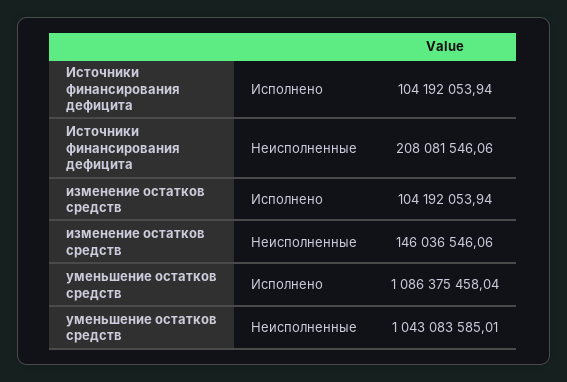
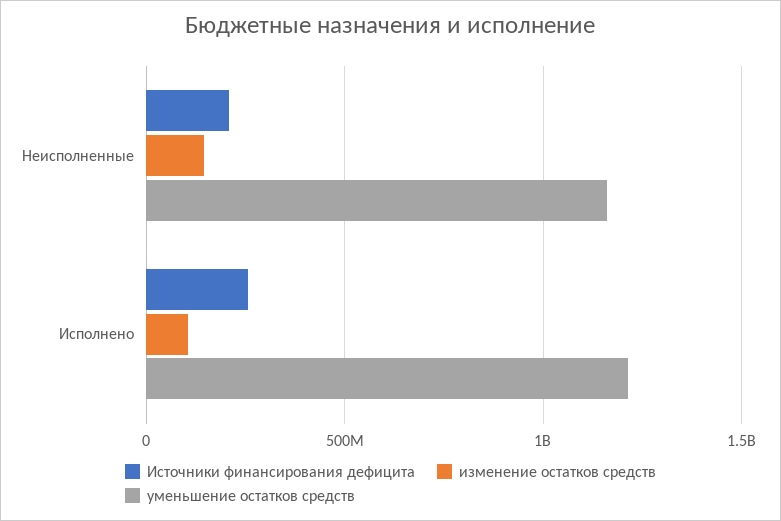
  {
    "Источники финансирования дефицита": {
-     "Исполнено": 104192053.94,
+     "Исполнено": 250000000,
      "Неисполненные": 208081546.06
    },
    "изменение остатков средств": {
      "Исполнено": 104192053.94,
      "Неисполненные": 146036546.06
    },
    "уменьшение остатков средств": {
-     "Исполнено": 1086375458.04,
+     "Исполнено": 1200000000,
-     "Неисполненные": 1043083585.01
+     "Неисполненные": 1150000000
    }
  }

